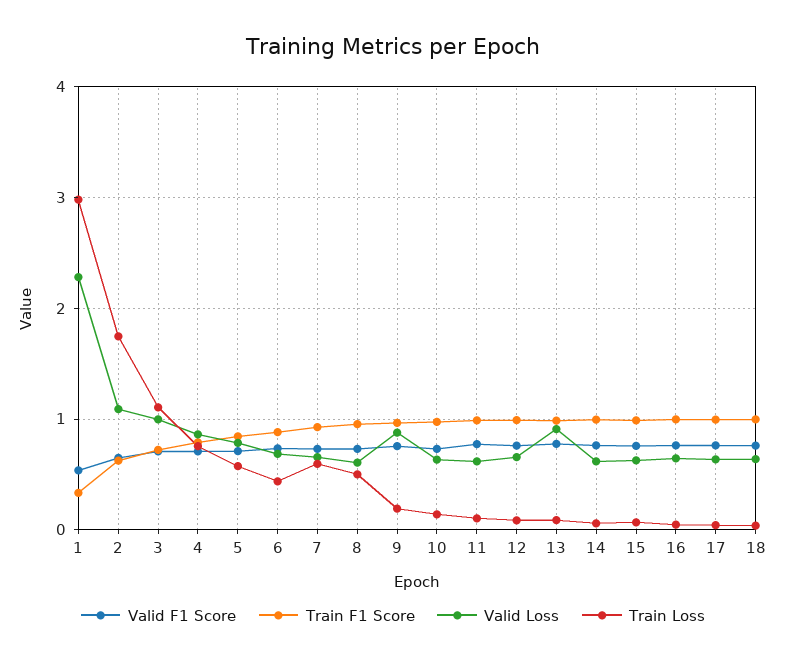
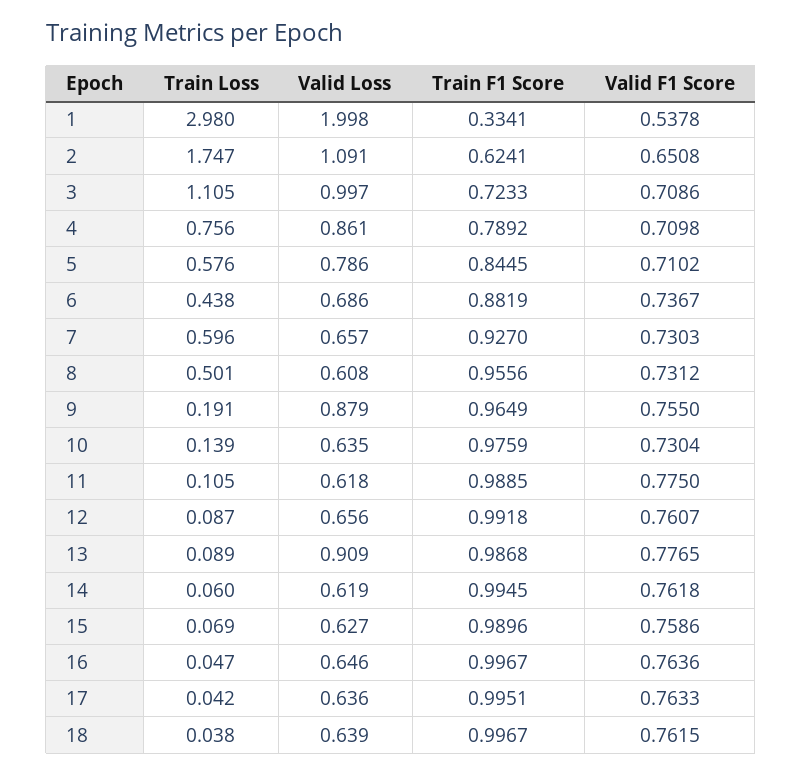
  {
    "Valid F1 Score": {
      "1": 0.5378,
      "2": 0.6508,
      "3": 0.7086,
      "4": 0.7098,
      "5": 0.7102,
      "6": 0.7367,
      "7": 0.7303,
      "8": 0.7312,
      "9": 0.755,
      "10": 0.7304,
      "11": 0.775,
      "12": 0.7607,
      "13": 0.7765,
      "14": 0.7618,
      "15": 0.7586,
      "16": 0.7636,
      "17": 0.7633,
      "18": 0.7615
    },
    "Train F1 Score": {
      "1": 0.3341,
      "2": 0.6241,
      "3": 0.7233,
      "4": 0.7892,
      "5": 0.8445,
      "6": 0.8819,
      "7": 0.927,
      "8": 0.9556,
      "9": 0.9649,
      "10": 0.9759,
      "11": 0.9885,
      "12": 0.9918,
      "13": 0.9868,
      "14": 0.9945,
      "15": 0.9896,
      "16": 0.9967,
      "17": 0.9951,
      "18": 0.9967
    },
    "Valid Loss": {
-     "1": 2.3,
+     "1": 1.998,
      "2": 1.091,
      "3": 0.997,
      "4": 0.861,
      "5": 0.786,
      "6": 0.686,
      "7": 0.657,
      "8": 0.608,
      "9": 0.879,
      "10": 0.635,
      "11": 0.618,
      "12": 0.656,
      "13": 0.909,
      "14": 0.619,
      "15": 0.627,
      "16": 0.646,
      "17": 0.636,
      "18": 0.639
    },
    "Train Loss": {
      "1": 2.98,
      "2": 1.747,
      "3": 1.105,
      "4": 0.756,
      "5": 0.576,
      "6": 0.438,
      "7": 0.596,
      "8": 0.501,
      "9": 0.191,
      "10": 0.139,
      "11": 0.105,
      "12": 0.087,
      "13": 0.089,
      "14": 0.06,
      "15": 0.069,
      "16": 0.047,
      "17": 0.042,
      "18": 0.038
    }
  }

